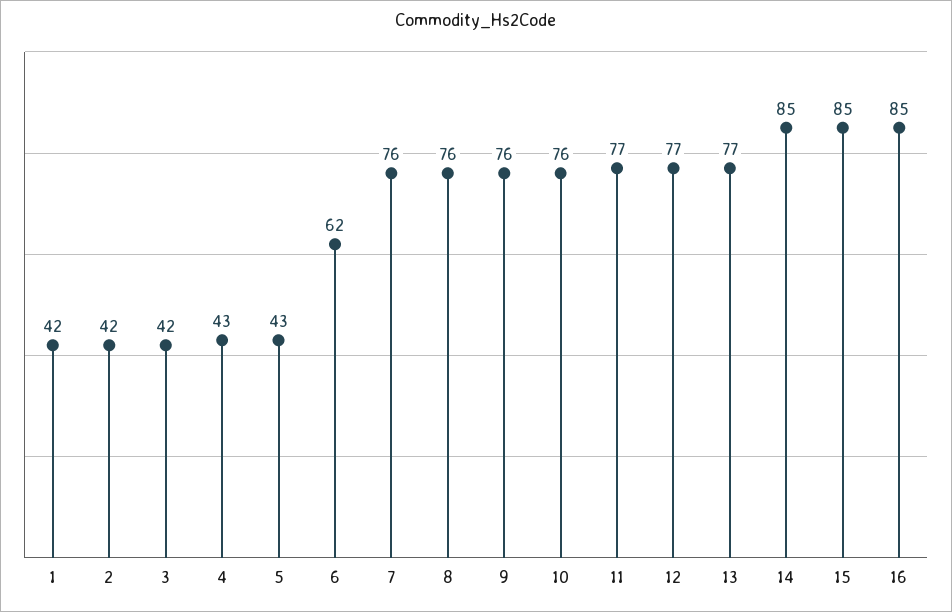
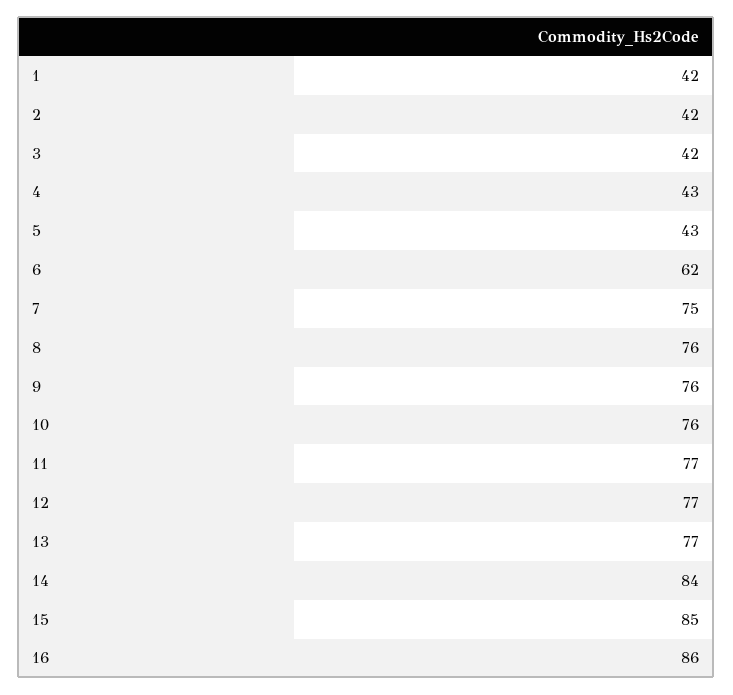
  {
    "1": 42,
    "2": 42,
    "3": 42,
    "4": 43,
    "5": 43,
    "6": 62,
-   "7": 76,
+   "7": 75,
    "8": 76,
    "9": 76,
    "10": 76,
    "11": 77,
    "12": 77,
    "13": 77,
-   "14": 85,
+   "14": 84,
    "15": 85,
-   "16": 85
+   "16": 86
  }

